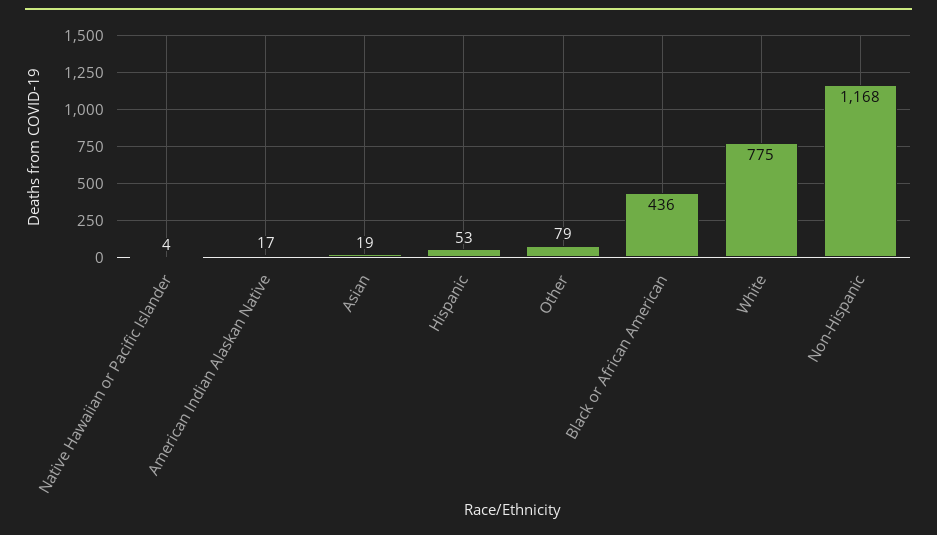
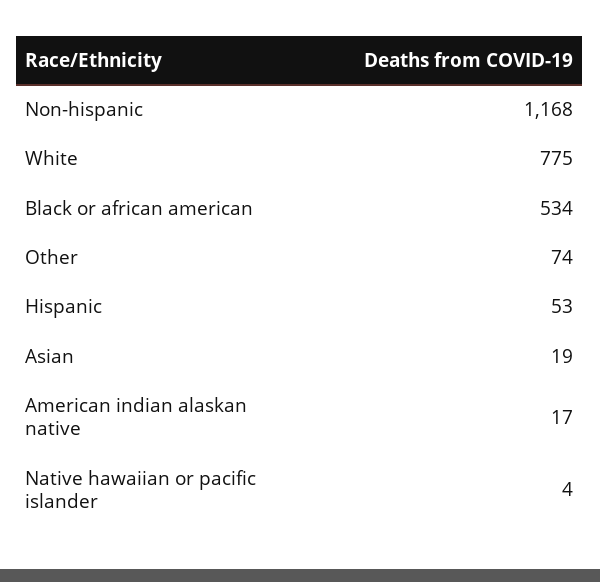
  {
    "Native Hawaiian or Pacific Islander": 4,
    "American Indian Alaskan Native": 17,
    "Asian": 19,
    "Hispanic": 53,
-   "Other": 79,
+   "Other": 74,
-   "Black or African American": 436,
+   "Black or African American": 534,
    "White": 775,
    "Non-Hispanic": 1168
  }

